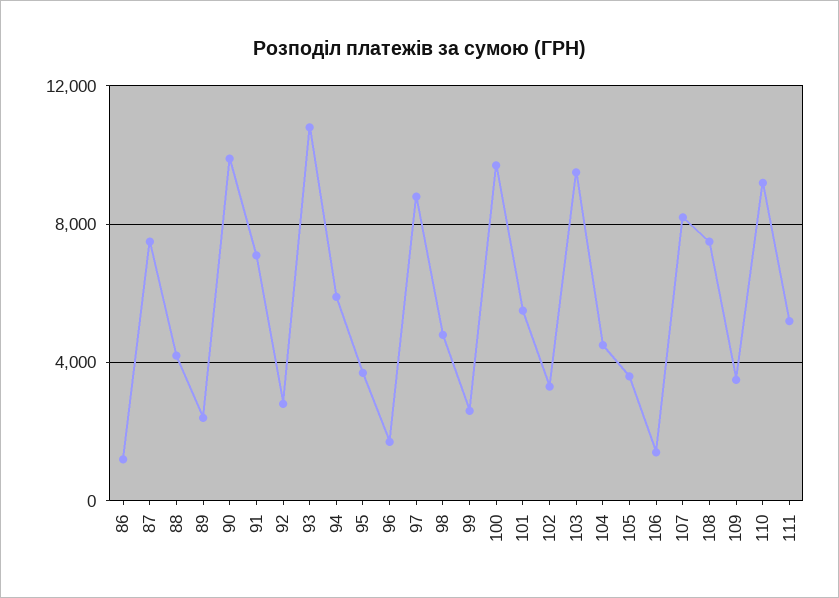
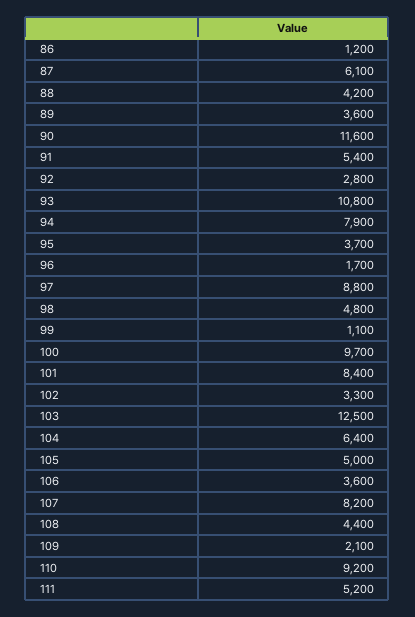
  {
    "86": 1200,
-   "87": 7500,
+   "87": 6100,
    "88": 4200,
-   "89": 2500,
+   "89": 3600,
-   "90": 10000,
+   "90": 11600,
-   "91": 7000,
+   "91": 5400,
    "92": 2800,
    "93": 10800,
-   "94": 6000,
+   "94": 7900,
    "95": 3700,
    "96": 1700,
    "97": 8800,
    "98": 4800,
-   "99": 2500,
+   "99": 1100,
    "100": 9700,
-   "101": 5500,
+   "101": 8400,
    "102": 3300,
-   "103": 9500,
+   "103": 12500,
-   "104": 4500,
+   "104": 6400,
-   "105": 3500,
+   "105": 5000,
-   "106": 1500,
+   "106": 3600,
    "107": 8200,
-   "108": 7500,
+   "108": 4400,
-   "109": 3500,
+   "109": 2100,
    "110": 9200,
    "111": 5200
  }

